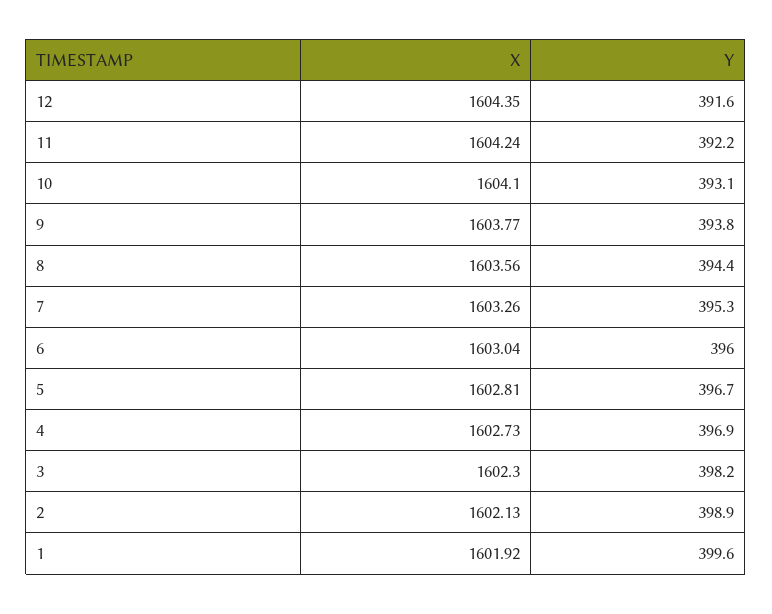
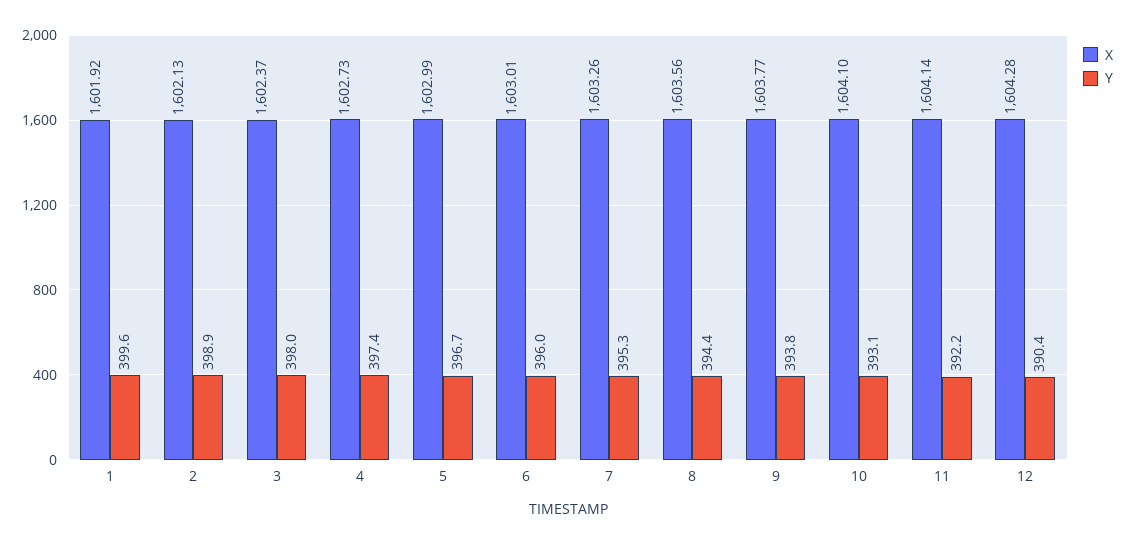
  {
    "X": {
-     "12": 1604.35,
+     "12": 1604.28,
-     "11": 1604.24,
+     "11": 1604.14,
      "10": 1604.1,
      "9": 1603.77,
      "8": 1603.56,
      "7": 1603.26,
-     "6": 1603.04,
+     "6": 1603.01,
-     "5": 1602.81,
+     "5": 1602.99,
      "4": 1602.73,
-     "3": 1602.3,
+     "3": 1602.37,
      "2": 1602.13,
      "1": 1601.92
    },
    "Y": {
-     "12": 391.6,
+     "12": 390.4,
      "11": 392.2,
      "10": 393.1,
      "9": 393.8,
      "8": 394.4,
      "7": 395.3,
      "6": 396,
      "5": 396.7,
-     "4": 396.9,
+     "4": 397.4,
-     "3": 398.2,
+     "3": 398,
      "2": 398.9,
      "1": 399.6
    }
  }

